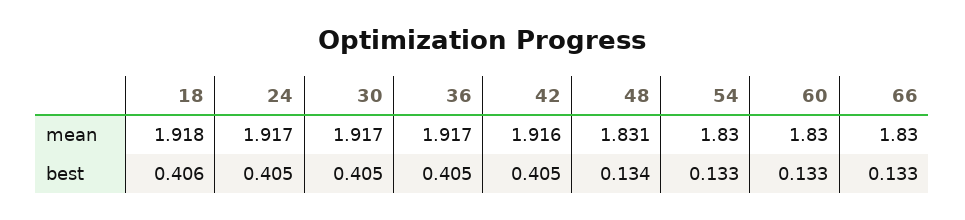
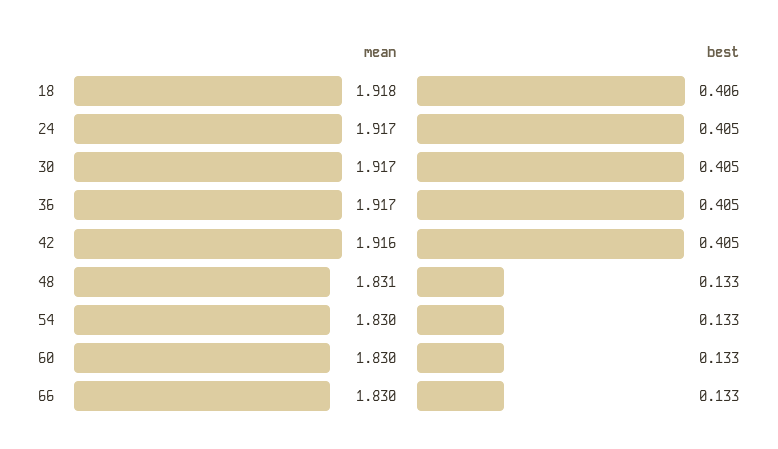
  {
    "18": {
      "mean": 1.918,
      "best": 0.406
    },
    "24": {
      "mean": 1.917,
      "best": 0.405
    },
    "30": {
      "mean": 1.917,
      "best": 0.405
    },
    "36": {
      "mean": 1.917,
      "best": 0.405
    },
    "42": {
      "mean": 1.916,
      "best": 0.405
    },
    "48": {
      "mean": 1.831,
-     "best": 0.134
+     "best": 0.133
    },
    "54": {
      "mean": 1.83,
      "best": 0.133
    },
    "60": {
      "mean": 1.83,
      "best": 0.133
    },
    "66": {
      "mean": 1.83,
      "best": 0.133
    }
  }

